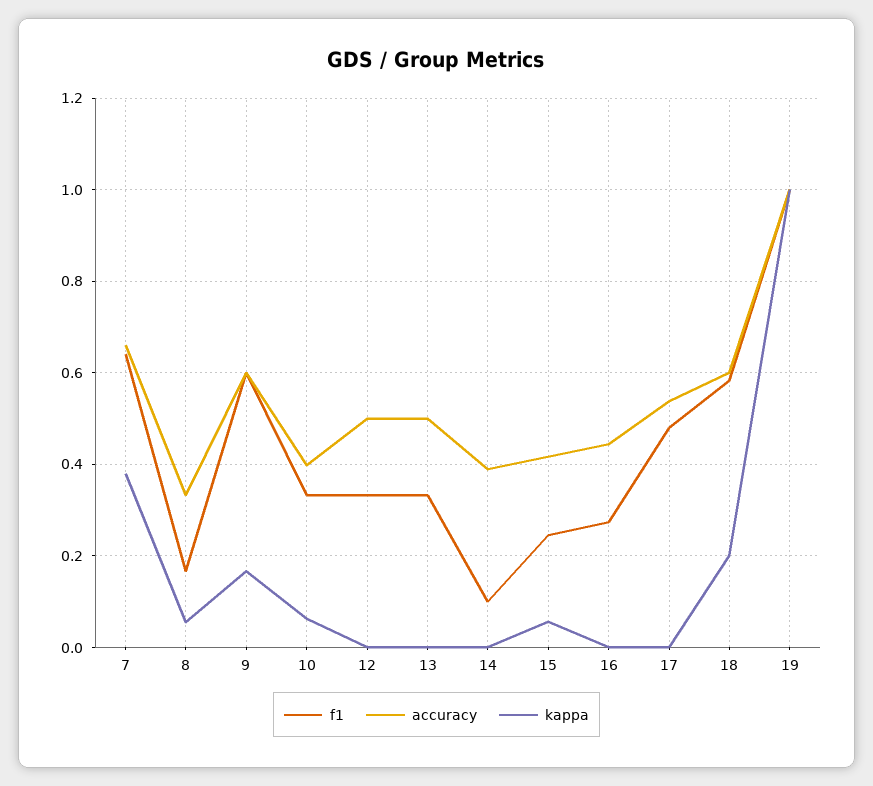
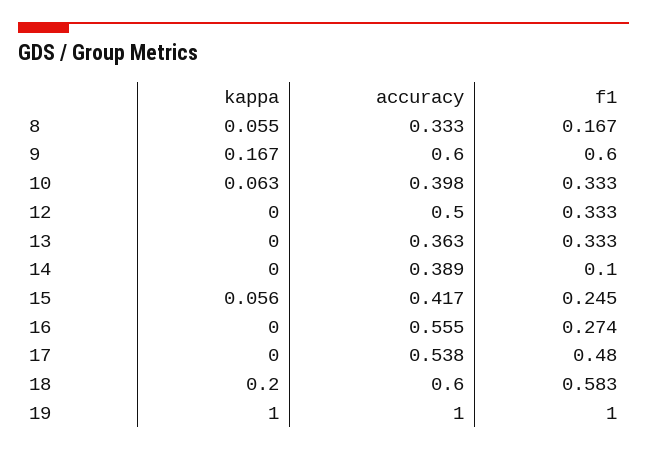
  {
    "f1": {
-     "7": 0.64,
      "8": 0.167,
      "9": 0.6,
      "10": 0.333,
      "12": 0.333,
      "13": 0.333,
      "14": 0.1,
      "15": 0.245,
      "16": 0.274,
      "17": 0.48,
      "18": 0.583,
      "19": 1
    },
    "accuracy": {
-     "7": 0.66,
      "8": 0.333,
      "9": 0.6,
      "10": 0.398,
      "12": 0.5,
-     "13": 0.5,
+     "13": 0.363,
      "14": 0.389,
      "15": 0.417,
-     "16": 0.44,
+     "16": 0.555,
      "17": 0.538,
      "18": 0.6,
      "19": 1
    },
    "kappa": {
-     "7": 0.38,
      "8": 0.055,
      "9": 0.167,
      "10": 0.063,
      "12": 0,
      "13": 0,
      "14": 0,
      "15": 0.056,
      "16": 0,
      "17": 0,
      "18": 0.2,
      "19": 1
    }
  }

